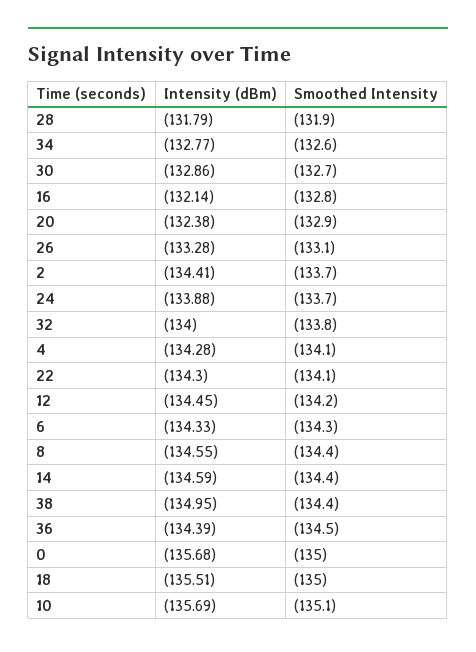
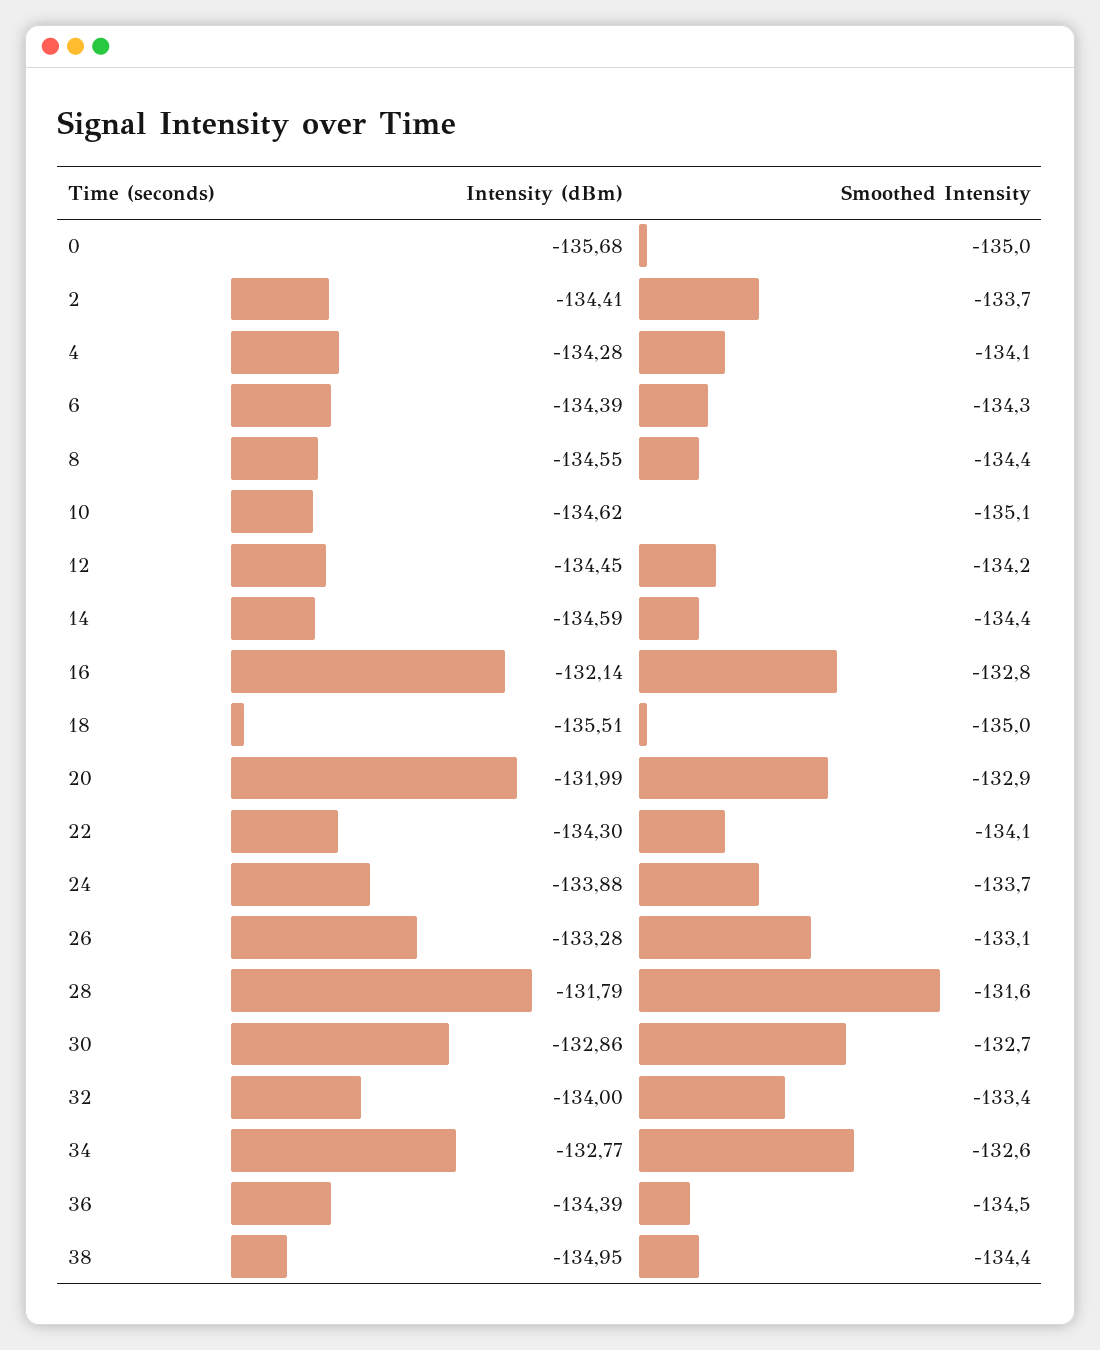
  {
    "Intensity (dBm)": {
      "28": -131.79,
      "34": -132.77,
      "30": -132.86,
      "16": -132.14,
-     "20": -132.38,
+     "20": -131.99,
      "26": -133.28,
      "2": -134.41,
      "24": -133.88,
      "32": -134,
      "4": -134.28,
      "22": -134.3,
      "12": -134.45,
-     "6": -134.33,
+     "6": -134.39,
      "8": -134.55,
      "14": -134.59,
      "38": -134.95,
      "36": -134.39,
      "0": -135.68,
      "18": -135.51,
-     "10": -135.69
+     "10": -134.62
    },
    "Smoothed Intensity": {
-     "28": -131.9,
+     "28": -131.6,
      "34": -132.6,
      "30": -132.7,
      "16": -132.8,
      "20": -132.9,
      "26": -133.1,
      "2": -133.7,
      "24": -133.7,
-     "32": -133.8,
+     "32": -133.4,
      "4": -134.1,
      "22": -134.1,
      "12": -134.2,
      "6": -134.3,
      "8": -134.4,
      "14": -134.4,
      "38": -134.4,
      "36": -134.5,
      "0": -135,
      "18": -135,
      "10": -135.1
    }
  }

